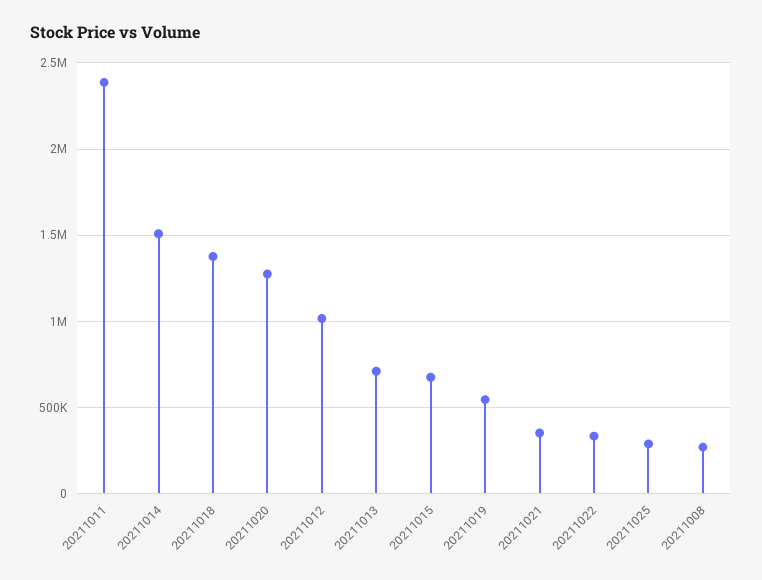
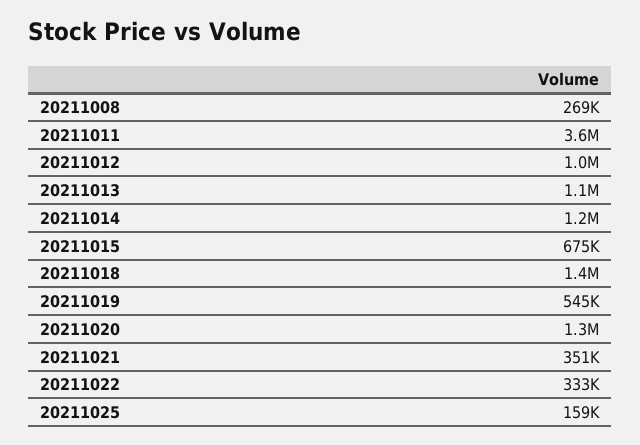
  {
-   "20211011": 2400000,
+   "20211011": 3600000,
-   "20211014": 1500000,
+   "20211014": 1200000,
    "20211018": 1400000,
    "20211020": 1300000,
    "20211012": 1000000,
-   "20211013": 700000,
+   "20211013": 1100000,
    "20211015": 675000,
    "20211019": 545000,
    "20211021": 351000,
    "20211022": 333000,
-   "20211025": 300000,
+   "20211025": 159000,
    "20211008": 269000
  }

